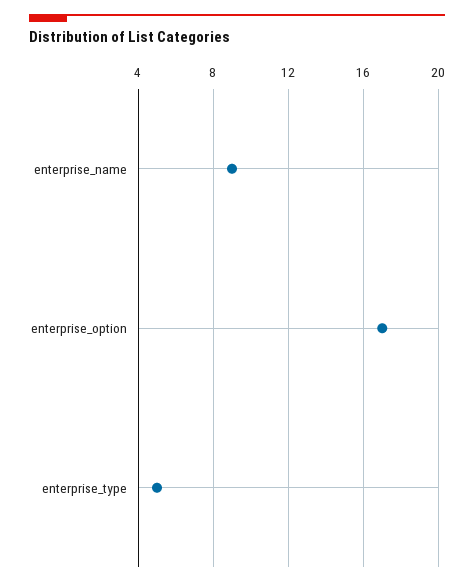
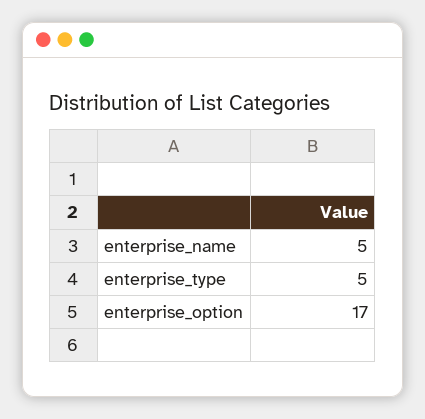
  {
-   "enterprise_name": 9,
+   "enterprise_name": 5,
    "enterprise_option": 17,
    "enterprise_type": 5
  }

